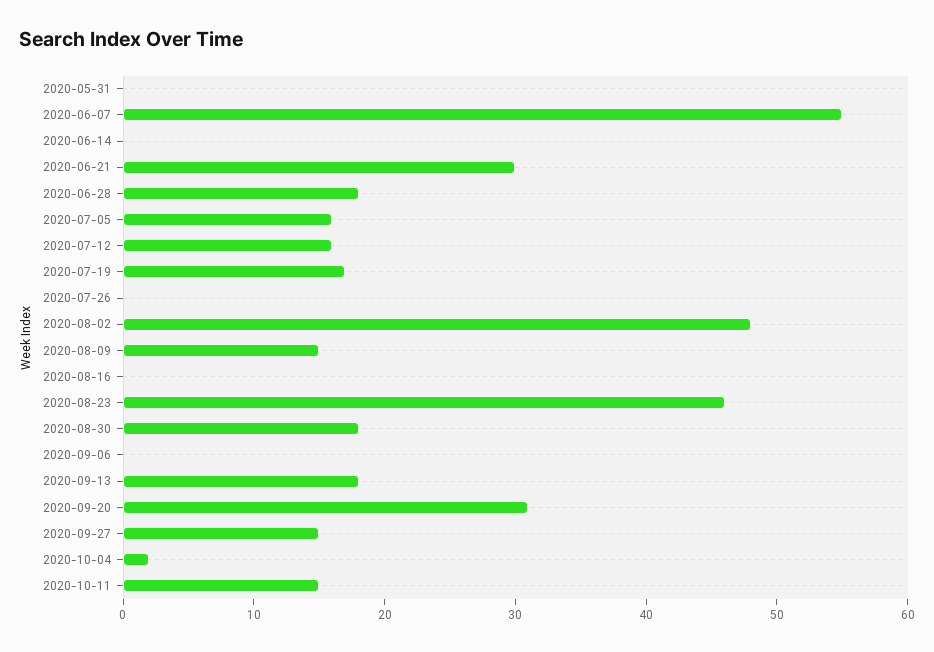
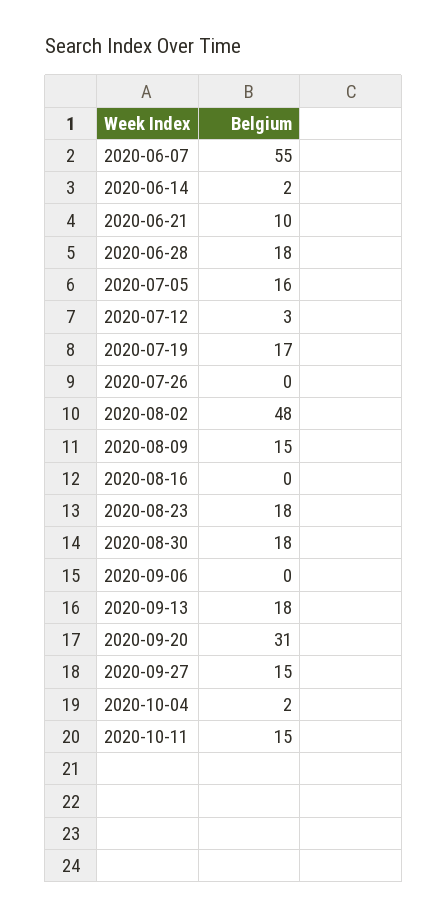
  {
-   "2020-05-31": 0,
    "2020-06-07": 55,
-   "2020-06-14": 0,
+   "2020-06-14": 2,
-   "2020-06-21": 30,
+   "2020-06-21": 10,
    "2020-06-28": 18,
    "2020-07-05": 16,
-   "2020-07-12": 16,
+   "2020-07-12": 3,
    "2020-07-19": 17,
    "2020-07-26": 0,
    "2020-08-02": 48,
    "2020-08-09": 15,
    "2020-08-16": 0,
-   "2020-08-23": 46,
+   "2020-08-23": 18,
    "2020-08-30": 18,
    "2020-09-06": 0,
    "2020-09-13": 18,
    "2020-09-20": 31,
    "2020-09-27": 15,
    "2020-10-04": 2,
    "2020-10-11": 15
  }

